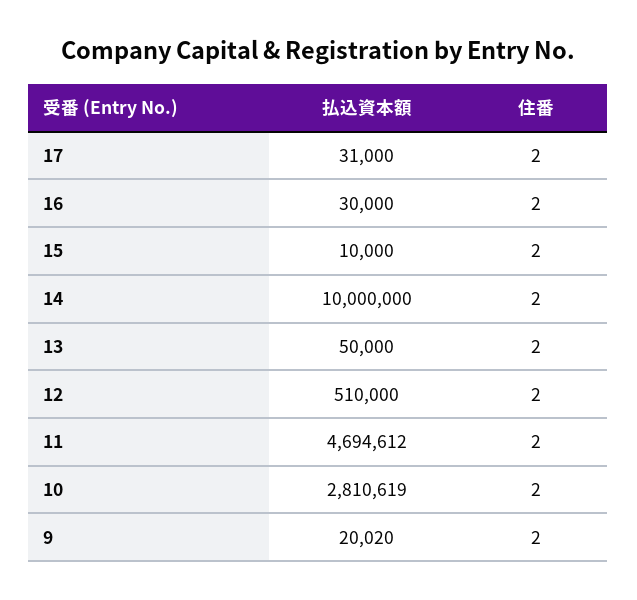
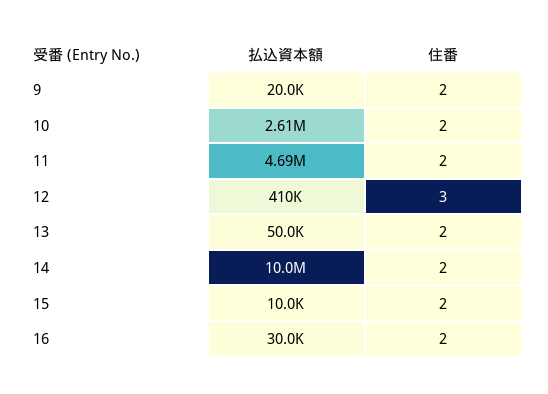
  {
    "払込資本額": {
-     "17": 31000,
      "16": 30000,
      "15": 10000,
      "14": 10000000,
      "13": 50000,
-     "12": 510000,
+     "12": 410000,
      "11": 4694612,
-     "10": 2810619,
+     "10": 2610000,
      "9": 20020
    },
    "住番": {
-     "17": 2,
      "16": 2,
      "15": 2,
      "14": 2,
      "13": 2,
-     "12": 2,
+     "12": 3,
      "11": 2,
      "10": 2,
      "9": 2
    }
  }

